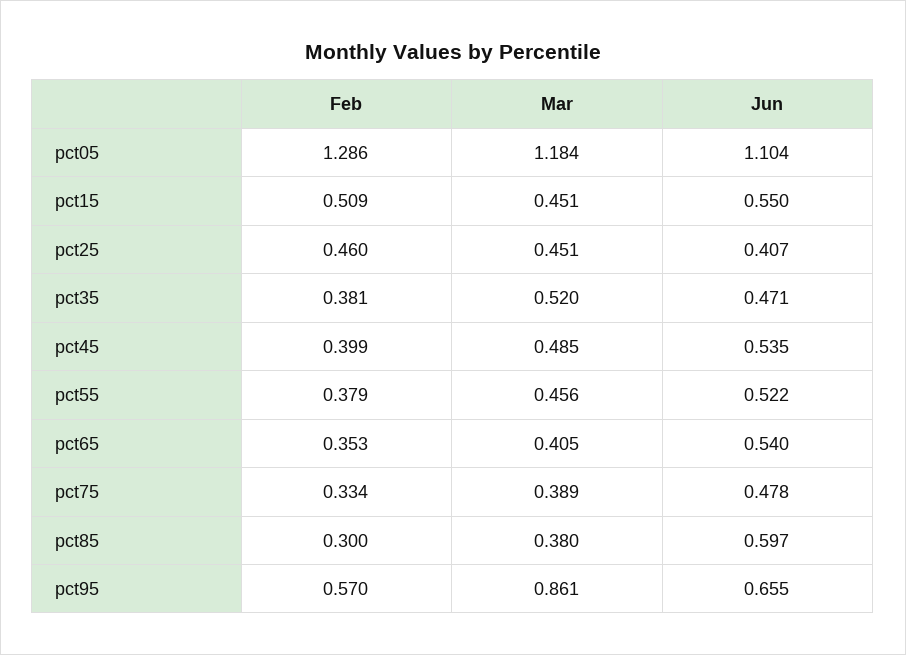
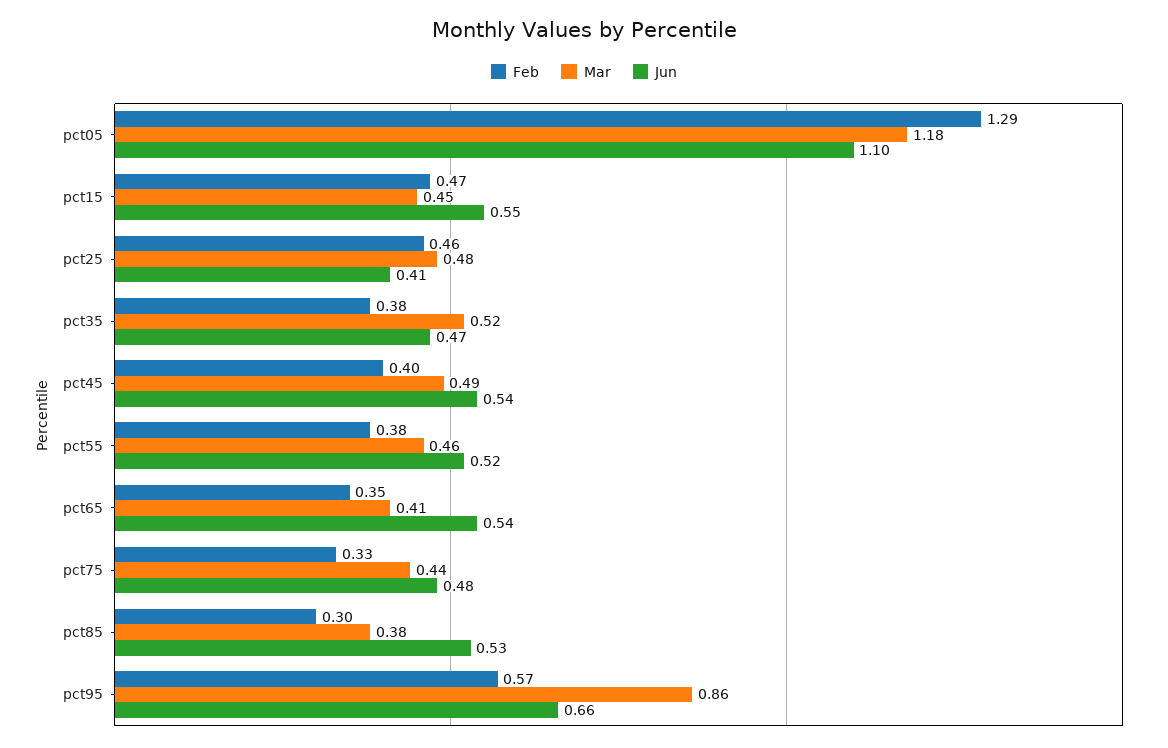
  {
    "Feb": {
      "pct05": 1.286,
-     "pct15": 0.509,
+     "pct15": 0.47,
      "pct25": 0.46,
      "pct35": 0.381,
      "pct45": 0.399,
      "pct55": 0.379,
      "pct65": 0.353,
      "pct75": 0.334,
      "pct85": 0.3,
      "pct95": 0.57
    },
    "Mar": {
      "pct05": 1.184,
      "pct15": 0.451,
-     "pct25": 0.451,
+     "pct25": 0.48,
      "pct35": 0.52,
      "pct45": 0.485,
      "pct55": 0.456,
      "pct65": 0.405,
-     "pct75": 0.389,
+     "pct75": 0.44,
      "pct85": 0.38,
      "pct95": 0.861
    },
    "Jun": {
      "pct05": 1.104,
      "pct15": 0.55,
      "pct25": 0.407,
      "pct35": 0.471,
      "pct45": 0.535,
      "pct55": 0.522,
      "pct65": 0.54,
      "pct75": 0.478,
-     "pct85": 0.597,
+     "pct85": 0.53,
      "pct95": 0.655
    }
  }

